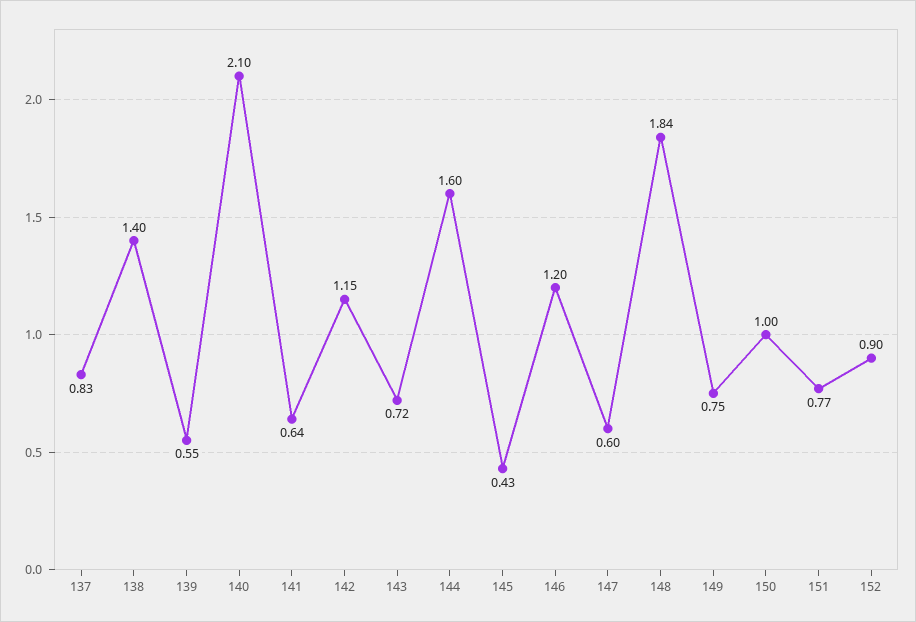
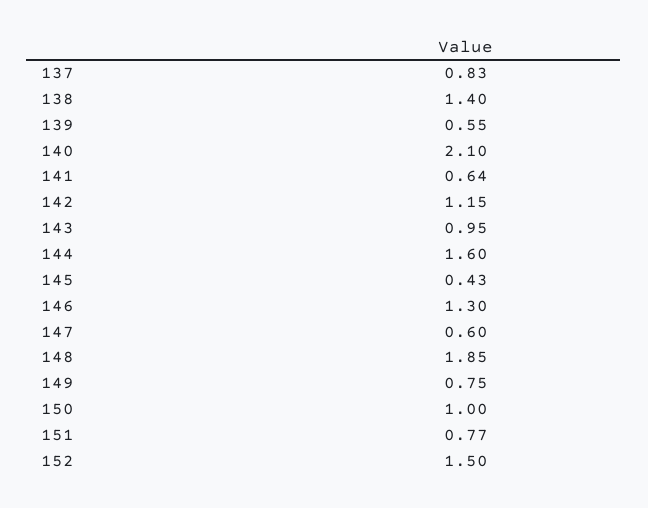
  {
    "137": 0.83,
    "138": 1.4,
    "139": 0.55,
    "140": 2.1,
    "141": 0.64,
    "142": 1.15,
-   "143": 0.72,
+   "143": 0.95,
    "144": 1.6,
    "145": 0.43,
-   "146": 1.2,
+   "146": 1.3,
    "147": 0.6,
-   "148": 1.84,
+   "148": 1.85,
    "149": 0.75,
    "150": 1,
    "151": 0.77,
-   "152": 0.9
+   "152": 1.5
  }

